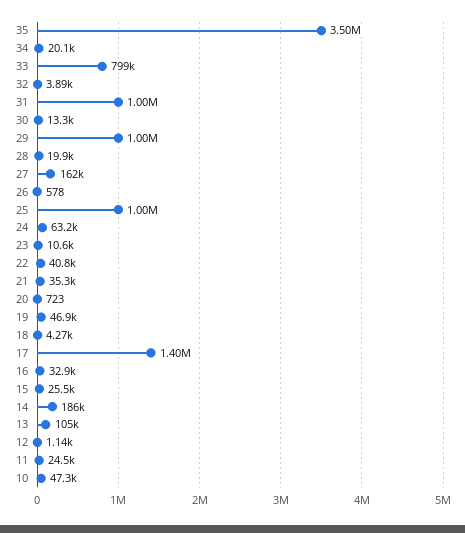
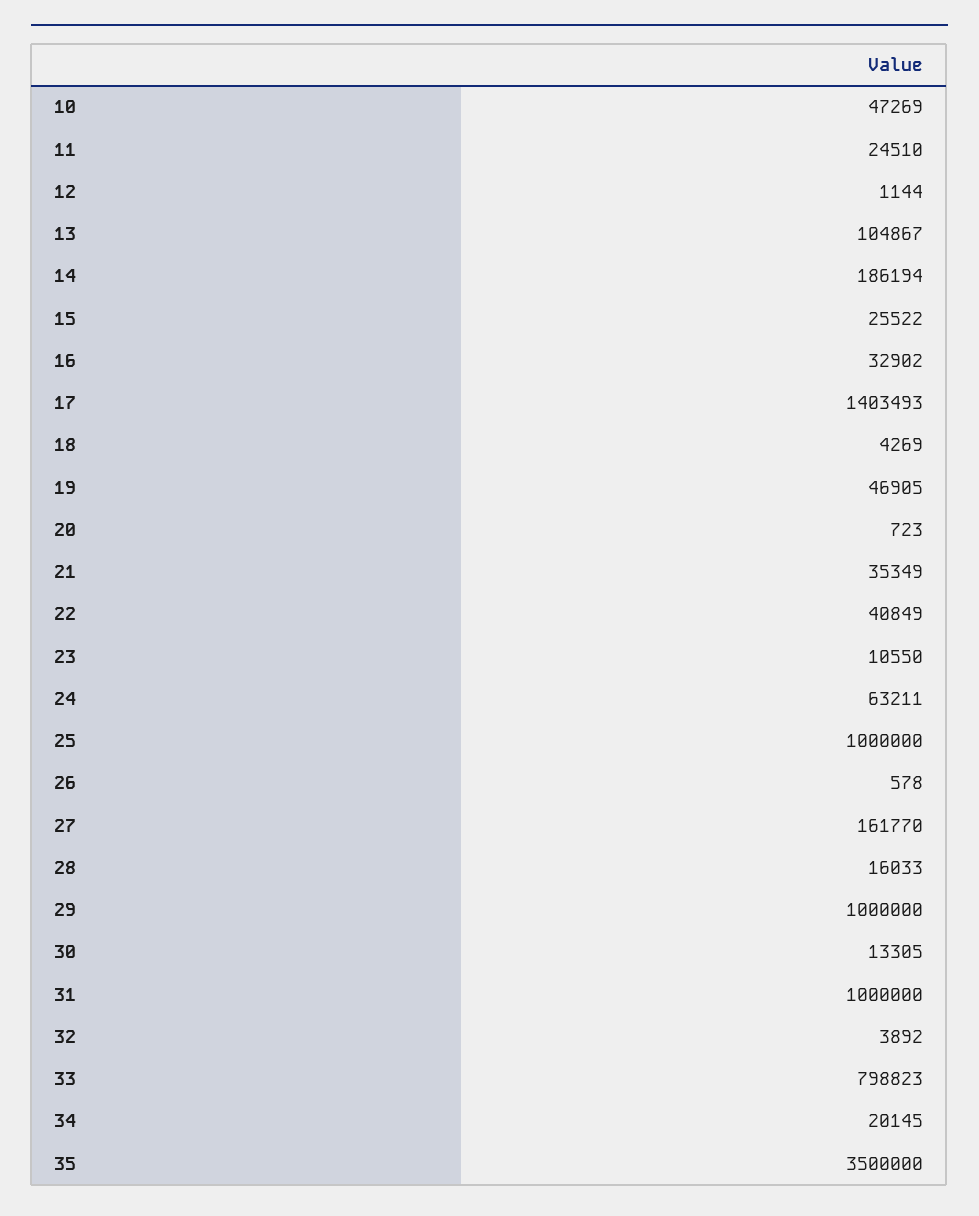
  {
    "35": 3500000,
    "34": 20145,
    "33": 798823,
    "32": 3892,
    "31": 1000000,
    "30": 13305,
    "29": 1000000,
-   "28": 19900,
+   "28": 16033,
    "27": 161770,
    "26": 578,
    "25": 1000000,
    "24": 63211,
    "23": 10550,
    "22": 40849,
    "21": 35349,
    "20": 723,
    "19": 46905,
    "18": 4269,
    "17": 1403493,
    "16": 32902,
    "15": 25522,
    "14": 186194,
    "13": 104867,
    "12": 1144,
    "11": 24510,
    "10": 47269
  }

